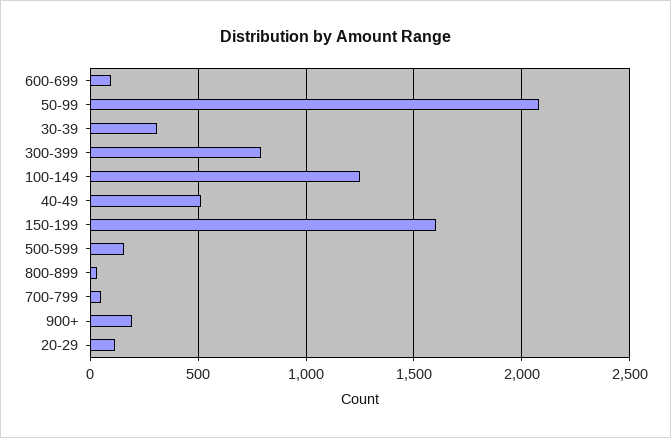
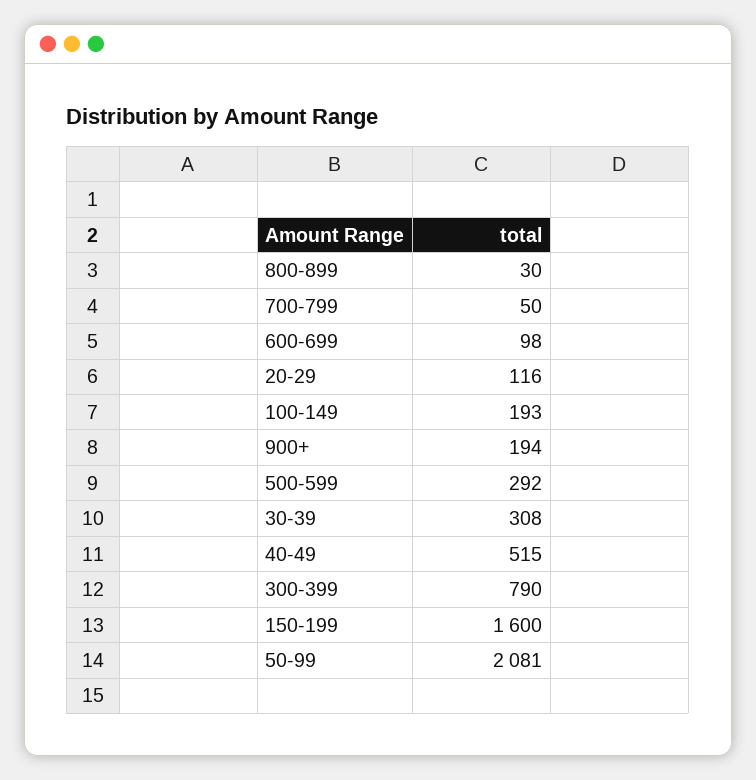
  {
    "600-699": 98,
    "50-99": 2081,
    "30-39": 308,
    "300-399": 790,
-   "100-149": 1250,
+   "100-149": 193,
    "40-49": 515,
    "150-199": 1600,
-   "500-599": 150,
+   "500-599": 292,
    "800-899": 30,
    "700-799": 50,
    "900+": 194,
    "20-29": 116
  }

